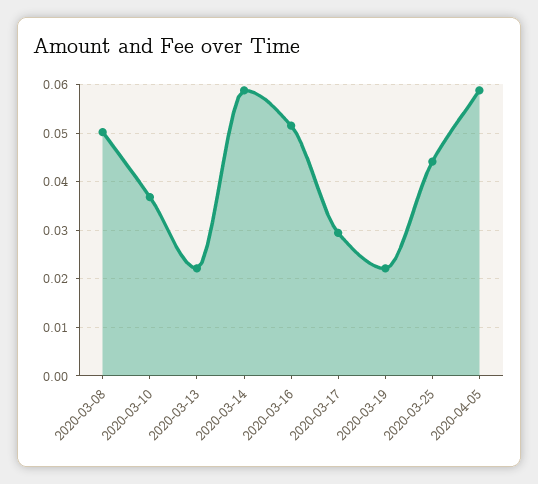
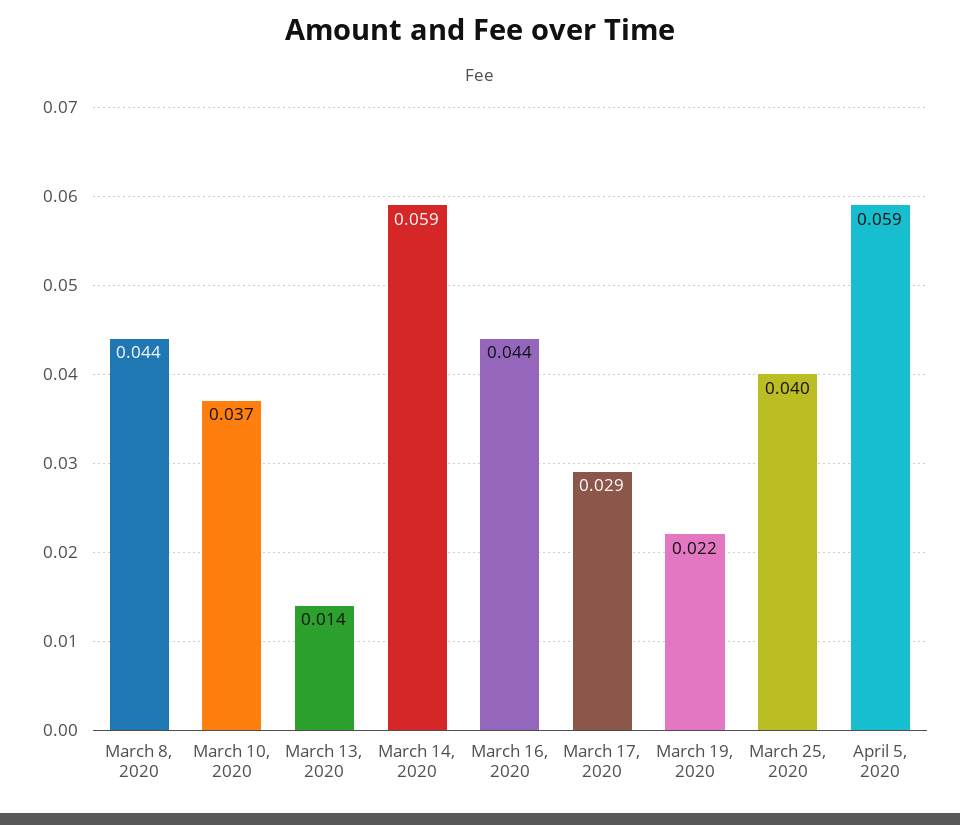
  {
-   "2020-03-08": 0.05,
+   "2020-03-08": 0.044,
    "2020-03-10": 0.037,
-   "2020-03-13": 0.022,
+   "2020-03-13": 0.014,
    "2020-03-14": 0.059,
-   "2020-03-16": 0.052,
+   "2020-03-16": 0.044,
    "2020-03-17": 0.029,
    "2020-03-19": 0.022,
-   "2020-03-25": 0.044,
+   "2020-03-25": 0.04,
    "2020-04-05": 0.059
  }

